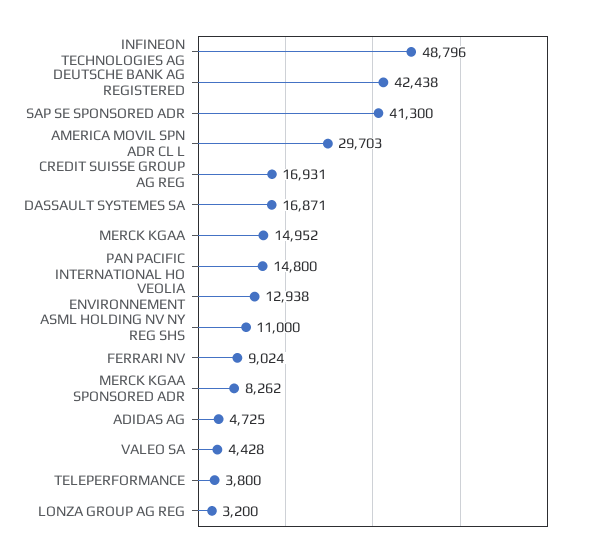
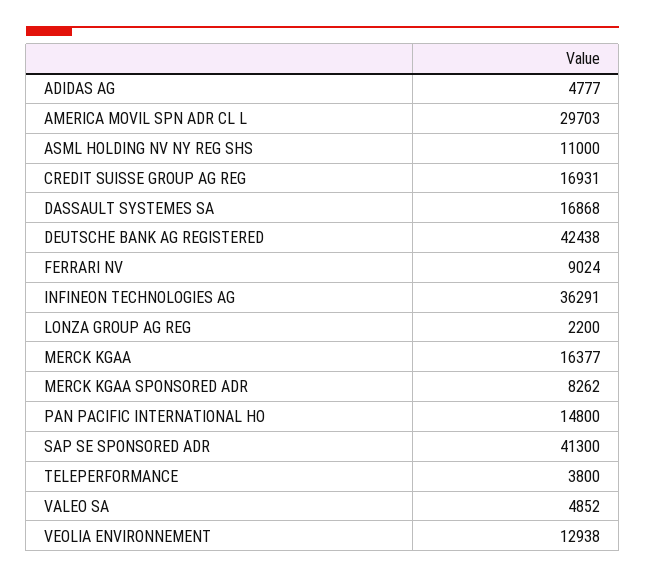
  {
-   "INFINEON TECHNOLOGIES AG": 48796,
+   "INFINEON TECHNOLOGIES AG": 36291,
    "DEUTSCHE BANK AG REGISTERED": 42438,
    "SAP SE SPONSORED ADR": 41300,
    "AMERICA MOVIL SPN ADR CL L": 29703,
    "CREDIT SUISSE GROUP AG REG": 16931,
-   "DASSAULT SYSTEMES SA": 16871,
+   "DASSAULT SYSTEMES SA": 16868,
-   "MERCK KGAA": 14952,
+   "MERCK KGAA": 16377,
    "PAN PACIFIC INTERNATIONAL HO": 14800,
    "VEOLIA ENVIRONNEMENT": 12938,
    "ASML HOLDING NV NY REG SHS": 11000,
    "FERRARI NV": 9024,
    "MERCK KGAA SPONSORED ADR": 8262,
-   "ADIDAS AG": 4725,
+   "ADIDAS AG": 4777,
-   "VALEO SA": 4428,
+   "VALEO SA": 4852,
    "TELEPERFORMANCE": 3800,
-   "LONZA GROUP AG REG": 3200
+   "LONZA GROUP AG REG": 2200
  }

